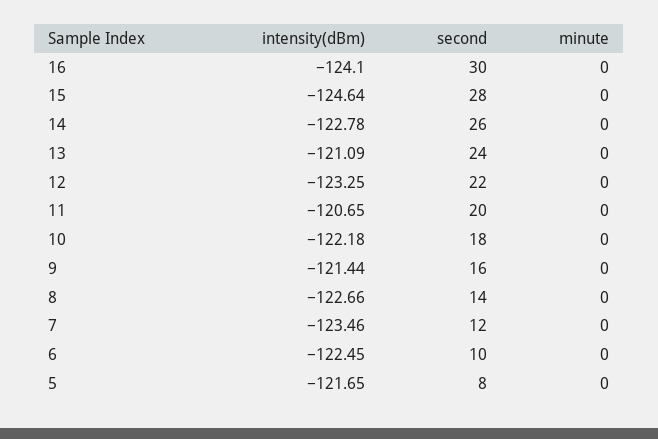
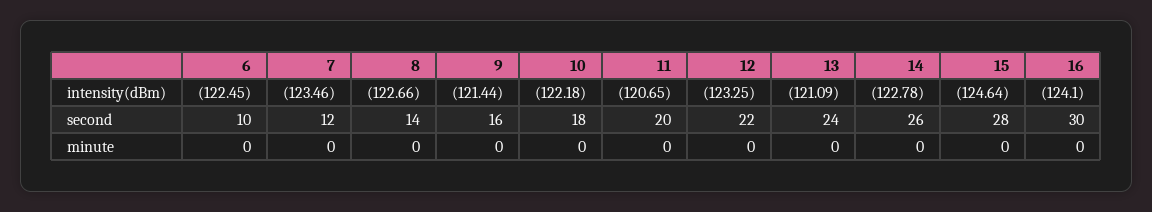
  {
    "intensity(dBm)": {
      "16": -124.1,
      "15": -124.64,
      "14": -122.78,
      "13": -121.09,
      "12": -123.25,
      "11": -120.65,
      "10": -122.18,
      "9": -121.44,
      "8": -122.66,
      "7": -123.46,
-     "6": -122.45,
+     "6": -122.45
-     "5": -121.65
    },
    "second": {
      "16": 30,
      "15": 28,
      "14": 26,
      "13": 24,
      "12": 22,
      "11": 20,
      "10": 18,
      "9": 16,
      "8": 14,
      "7": 12,
-     "6": 10,
+     "6": 10
-     "5": 8
    },
    "minute": {
      "16": 0,
      "15": 0,
      "14": 0,
      "13": 0,
      "12": 0,
      "11": 0,
      "10": 0,
      "9": 0,
      "8": 0,
      "7": 0,
-     "6": 0,
+     "6": 0
-     "5": 0
    }
  }

